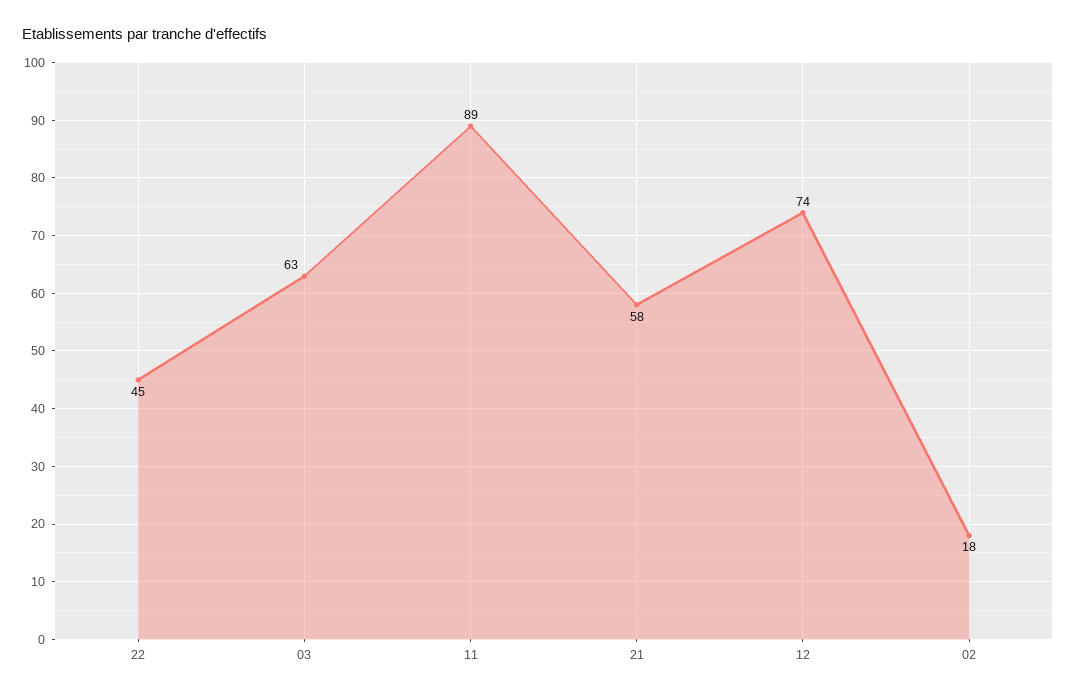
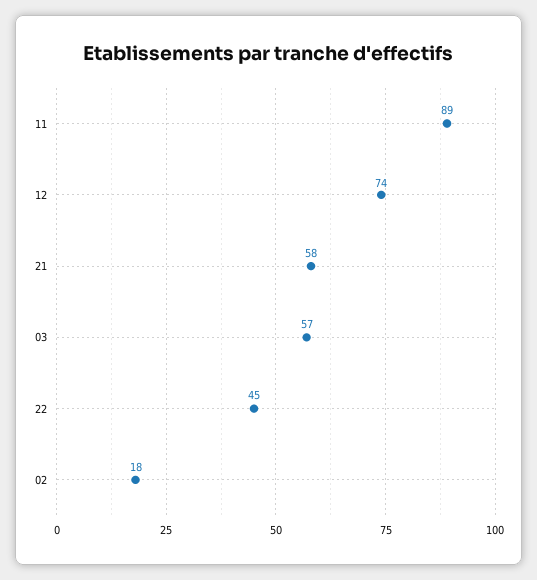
  {
    "22": 45,
-   "03": 63,
+   "03": 57,
    "11": 89,
    "21": 58,
    "12": 74,
    "02": 18
  }

